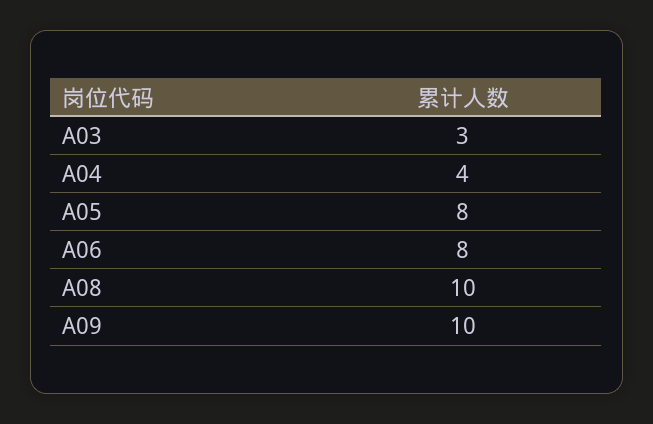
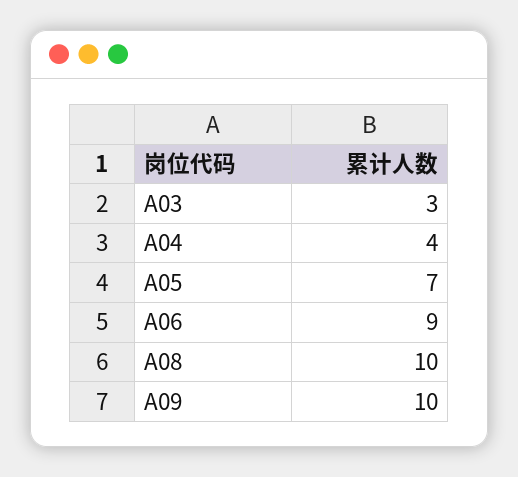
  {
    "A03": 3,
    "A04": 4,
-   "A05": 8,
+   "A05": 7,
-   "A06": 8,
+   "A06": 9,
    "A08": 10,
    "A09": 10
  }

